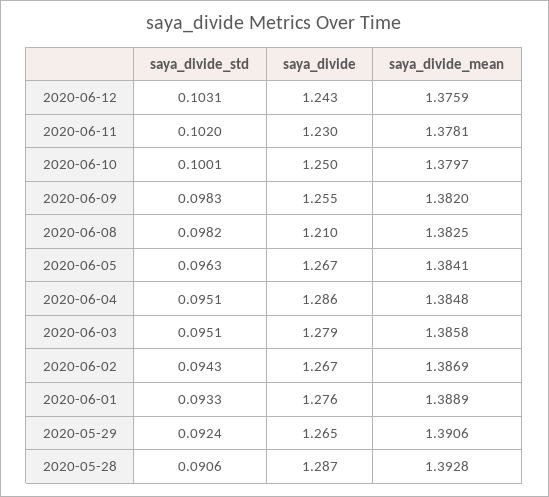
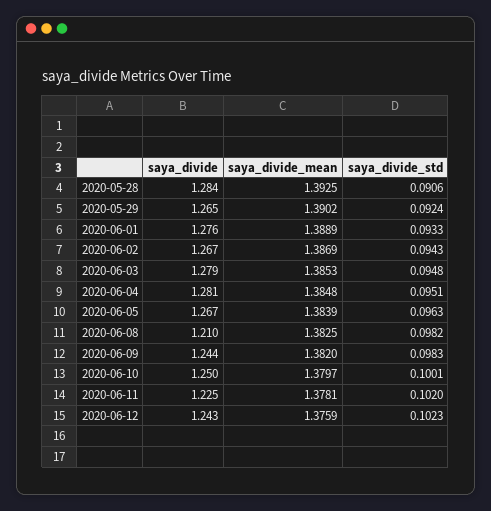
  {
    "saya_divide_std": {
-     "2020-06-12": 0.1031,
+     "2020-06-12": 0.1023,
      "2020-06-11": 0.102,
      "2020-06-10": 0.1001,
      "2020-06-09": 0.0983,
      "2020-06-08": 0.0982,
      "2020-06-05": 0.0963,
      "2020-06-04": 0.0951,
-     "2020-06-03": 0.0951,
+     "2020-06-03": 0.0948,
      "2020-06-02": 0.0943,
      "2020-06-01": 0.0933,
      "2020-05-29": 0.0924,
      "2020-05-28": 0.0906
    },
    "saya_divide": {
      "2020-06-12": 1.243,
-     "2020-06-11": 1.23,
+     "2020-06-11": 1.225,
      "2020-06-10": 1.25,
-     "2020-06-09": 1.255,
+     "2020-06-09": 1.244,
      "2020-06-08": 1.21,
      "2020-06-05": 1.267,
-     "2020-06-04": 1.286,
+     "2020-06-04": 1.281,
      "2020-06-03": 1.279,
      "2020-06-02": 1.267,
      "2020-06-01": 1.276,
      "2020-05-29": 1.265,
-     "2020-05-28": 1.287
+     "2020-05-28": 1.284
    },
    "saya_divide_mean": {
      "2020-06-12": 1.3759,
      "2020-06-11": 1.3781,
      "2020-06-10": 1.3797,
      "2020-06-09": 1.382,
      "2020-06-08": 1.3825,
-     "2020-06-05": 1.3841,
+     "2020-06-05": 1.3839,
      "2020-06-04": 1.3848,
-     "2020-06-03": 1.3858,
+     "2020-06-03": 1.3853,
      "2020-06-02": 1.3869,
      "2020-06-01": 1.3889,
-     "2020-05-29": 1.3906,
+     "2020-05-29": 1.3902,
-     "2020-05-28": 1.3928
+     "2020-05-28": 1.3925
    }
  }

